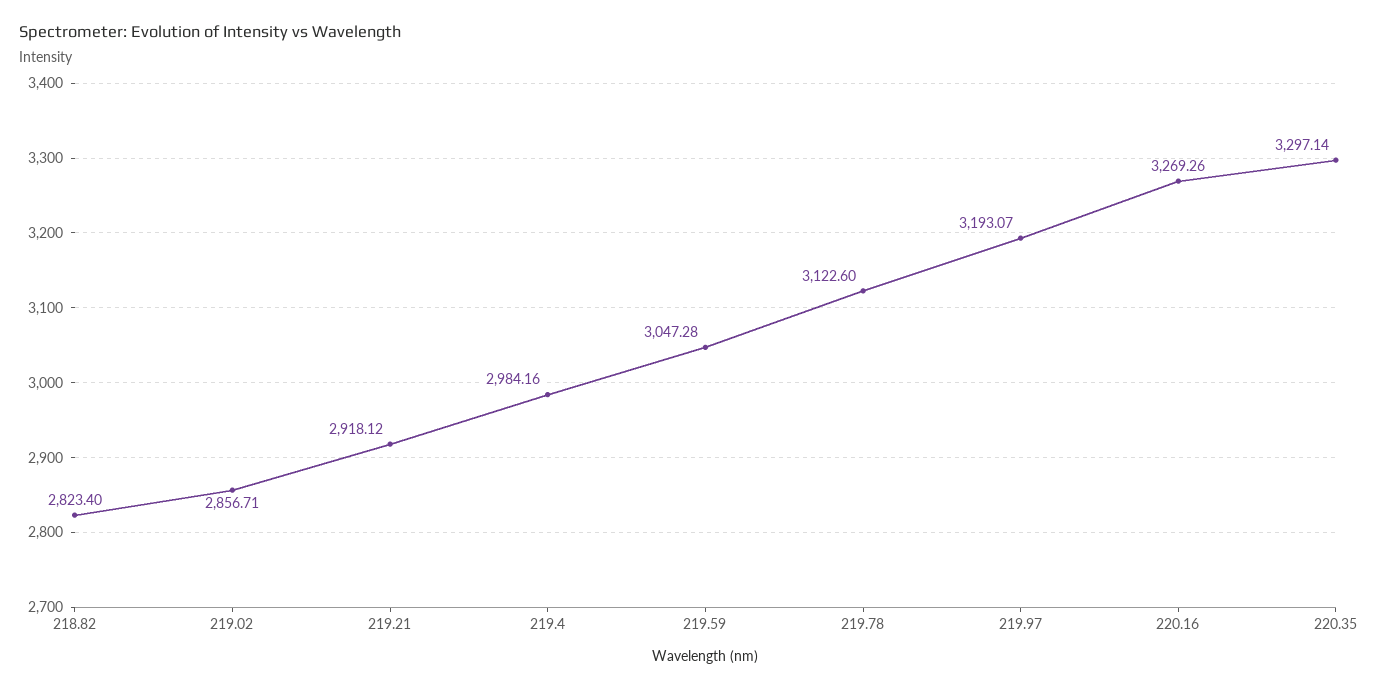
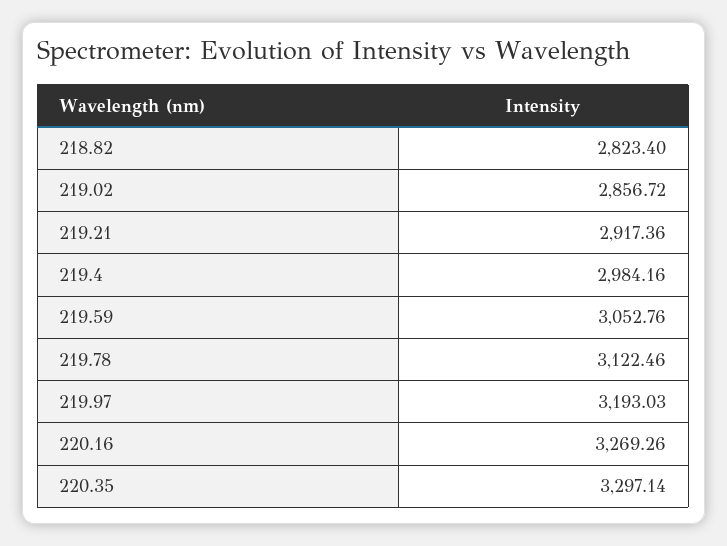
  {
    "218.82": 2823.4,
-   "219.02": 2856.71,
+   "219.02": 2856.72,
-   "219.21": 2918.12,
+   "219.21": 2917.36,
    "219.4": 2984.16,
-   "219.59": 3047.28,
+   "219.59": 3052.76,
-   "219.78": 3122.6,
+   "219.78": 3122.46,
-   "219.97": 3193.07,
+   "219.97": 3193.03,
    "220.16": 3269.26,
    "220.35": 3297.14
  }

